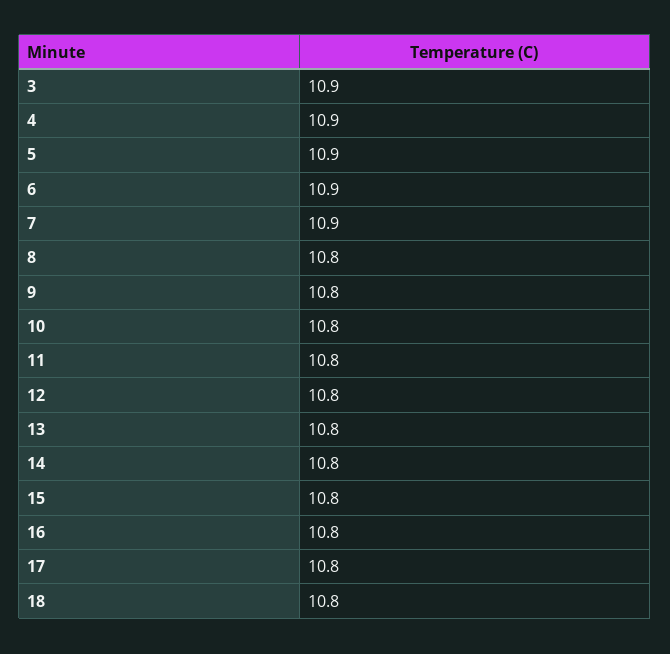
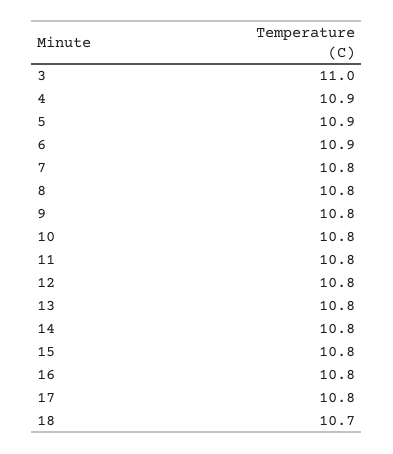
  {
-   "3": 10.9,
+   "3": 11,
    "4": 10.9,
    "5": 10.9,
    "6": 10.9,
-   "7": 10.9,
+   "7": 10.8,
    "8": 10.8,
    "9": 10.8,
    "10": 10.8,
    "11": 10.8,
    "12": 10.8,
    "13": 10.8,
    "14": 10.8,
    "15": 10.8,
    "16": 10.8,
    "17": 10.8,
-   "18": 10.8
+   "18": 10.7
  }

